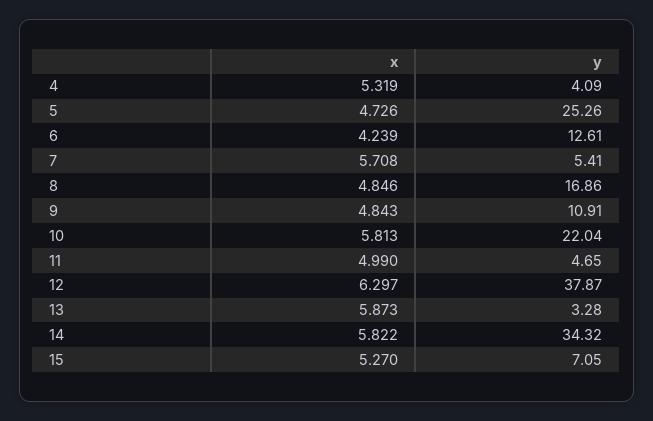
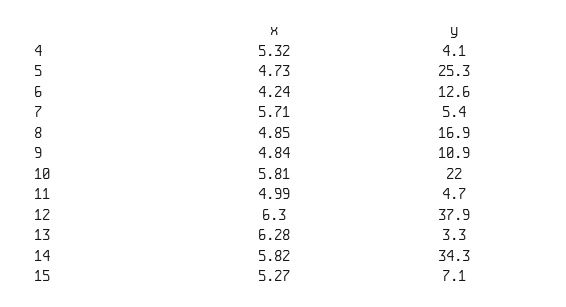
  {
    "x": {
      "4": 5.319,
      "5": 4.726,
      "6": 4.239,
      "7": 5.708,
      "8": 4.846,
      "9": 4.843,
      "10": 5.813,
      "11": 4.99,
      "12": 6.297,
-     "13": 5.873,
+     "13": 6.28,
      "14": 5.822,
      "15": 5.27
    },
    "y": {
      "4": 4.09,
      "5": 25.26,
      "6": 12.61,
      "7": 5.41,
      "8": 16.86,
      "9": 10.91,
      "10": 22.04,
      "11": 4.65,
      "12": 37.87,
      "13": 3.28,
      "14": 34.32,
      "15": 7.05
    }
  }

